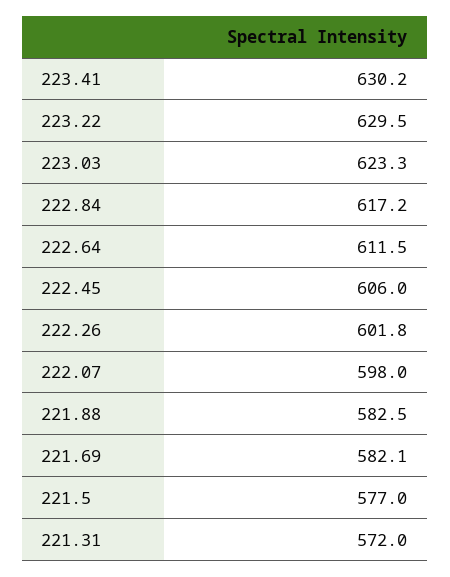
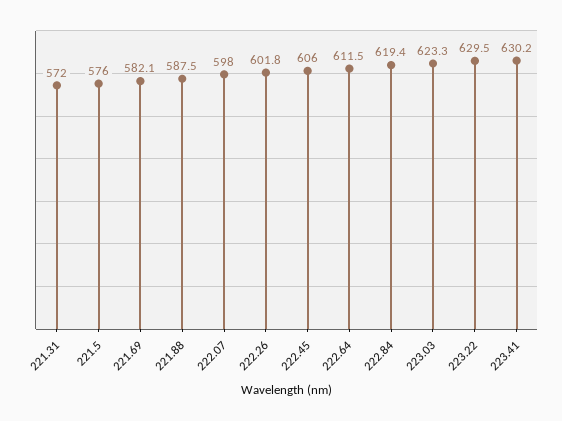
  {
    "223.41": 630.2,
    "223.22": 629.5,
    "223.03": 623.3,
-   "222.84": 617.2,
+   "222.84": 619.4,
    "222.64": 611.5,
    "222.45": 606,
    "222.26": 601.8,
    "222.07": 598,
-   "221.88": 582.5,
+   "221.88": 587.5,
    "221.69": 582.1,
-   "221.5": 577,
+   "221.5": 576,
    "221.31": 572
  }

